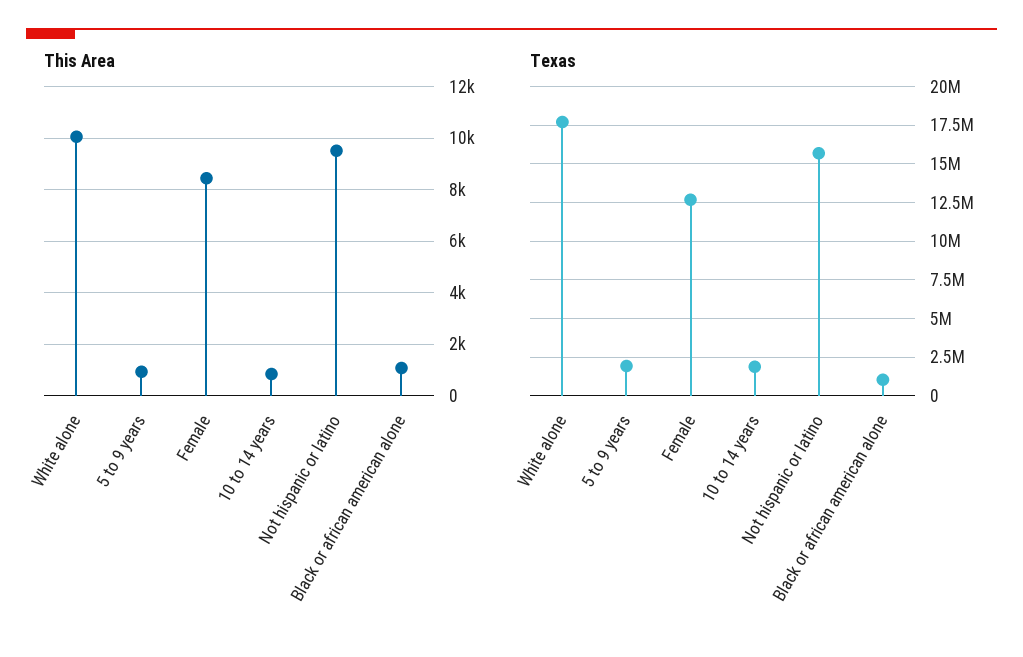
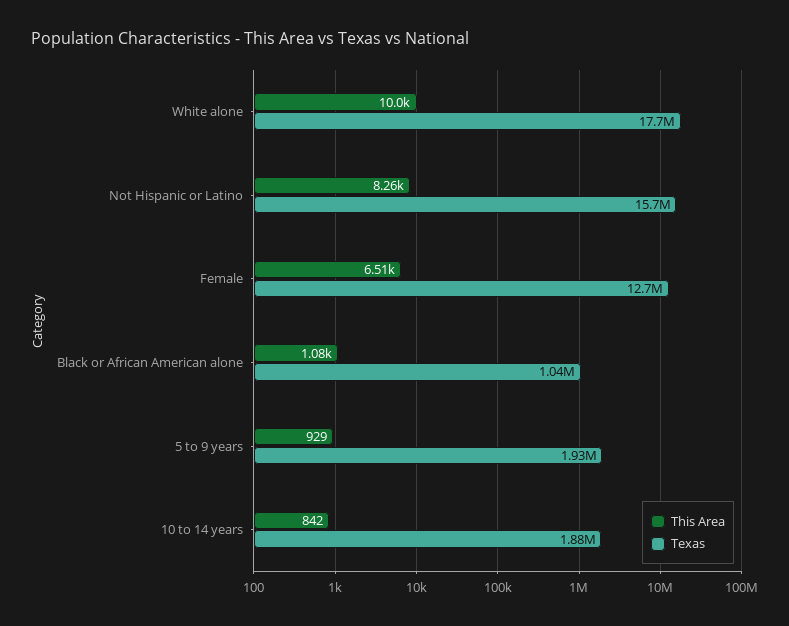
  {
    "This Area": {
      "White alone": 10000,
      "5 to 9 years": 929,
-     "Female": 8500,
+     "Female": 6510,
      "10 to 14 years": 842,
-     "Not hispanic or latino": 9500,
+     "Not hispanic or latino": 8260,
      "Black or african american alone": 1080
    },
    "Texas": {
      "White alone": 17700000,
      "5 to 9 years": 1930000,
      "Female": 12700000,
      "10 to 14 years": 1880000,
      "Not hispanic or latino": 15700000,
      "Black or african american alone": 1040000
    }
  }

